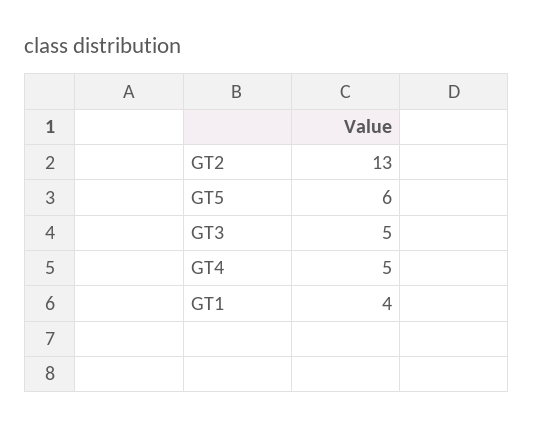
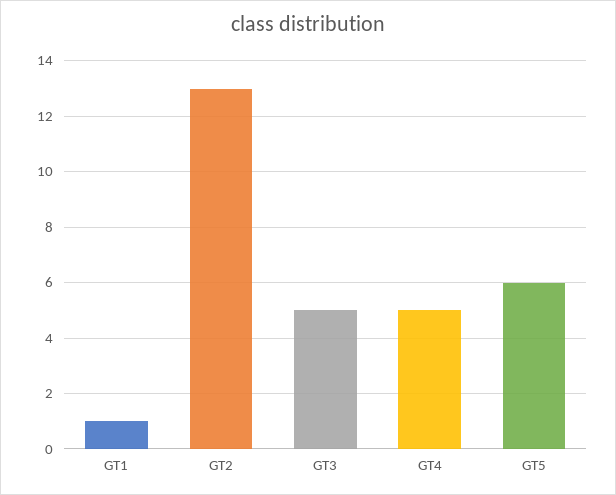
  {
    "GT2": 13,
    "GT5": 6,
    "GT3": 5,
    "GT4": 5,
-   "GT1": 4
+   "GT1": 1
  }

